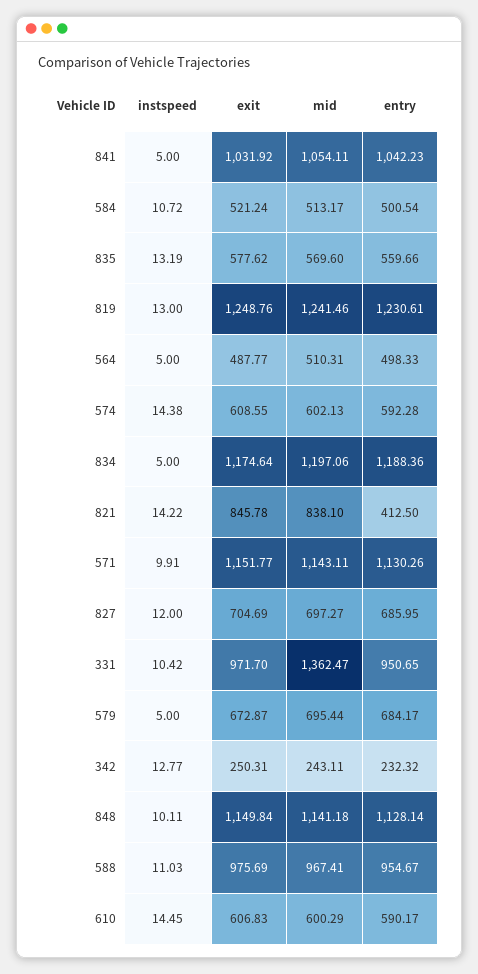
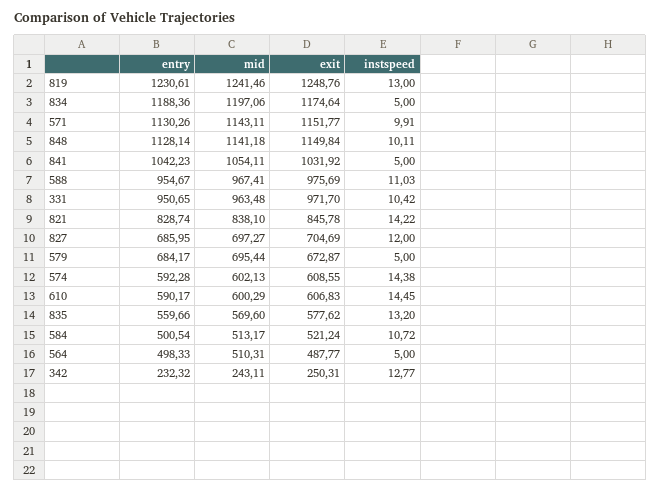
  {
    "instspeed": {
      "841": 5,
      "584": 10.72,
-     "835": 13.19,
+     "835": 13.2,
      "819": 13,
      "564": 5,
      "574": 14.38,
      "834": 5,
      "821": 14.22,
      "571": 9.91,
      "827": 12,
      "331": 10.42,
      "579": 5,
      "342": 12.77,
      "848": 10.11,
      "588": 11.03,
      "610": 14.45
    },
    "exit": {
      "841": 1031.92,
      "584": 521.24,
      "835": 577.62,
      "819": 1248.76,
      "564": 487.77,
      "574": 608.55,
      "834": 1174.64,
      "821": 845.78,
      "571": 1151.77,
      "827": 704.69,
      "331": 971.7,
      "579": 672.87,
      "342": 250.31,
      "848": 1149.84,
      "588": 975.69,
      "610": 606.83
    },
    "mid": {
      "841": 1054.11,
      "584": 513.17,
      "835": 569.6,
      "819": 1241.46,
      "564": 510.31,
      "574": 602.13,
      "834": 1197.06,
      "821": 838.1,
      "571": 1143.11,
      "827": 697.27,
-     "331": 1362.47,
+     "331": 963.48,
      "579": 695.44,
      "342": 243.11,
      "848": 1141.18,
      "588": 967.41,
      "610": 600.29
    },
    "entry": {
      "841": 1042.23,
      "584": 500.54,
      "835": 559.66,
      "819": 1230.61,
      "564": 498.33,
      "574": 592.28,
      "834": 1188.36,
-     "821": 412.5,
+     "821": 828.74,
      "571": 1130.26,
      "827": 685.95,
      "331": 950.65,
      "579": 684.17,
      "342": 232.32,
      "848": 1128.14,
      "588": 954.67,
      "610": 590.17
    }
  }

